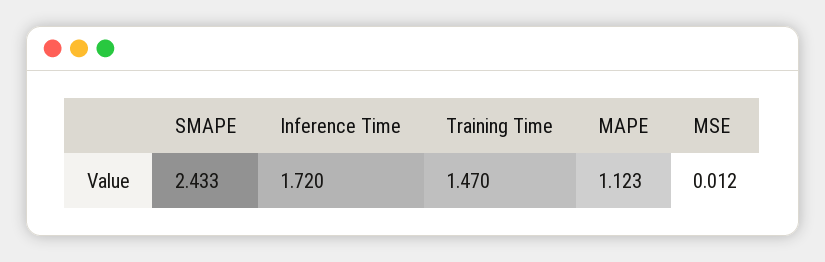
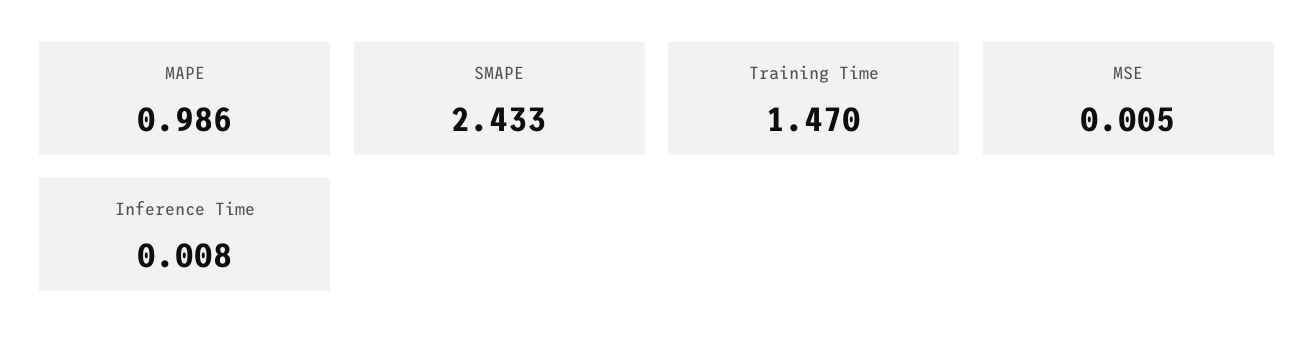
  {
    "SMAPE": 2.433,
-   "Inference Time": 1.72,
+   "Inference Time": 0.008,
    "Training Time": 1.47,
-   "MAPE": 1.123,
+   "MAPE": 0.986,
-   "MSE": 0.012
+   "MSE": 0.005
  }

